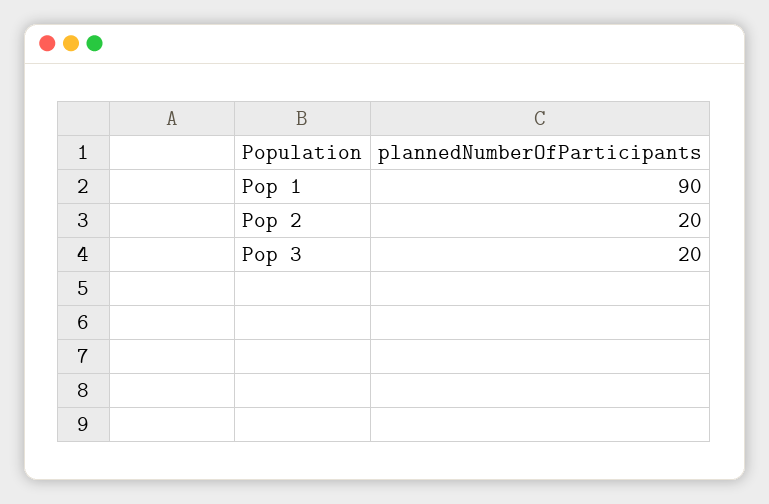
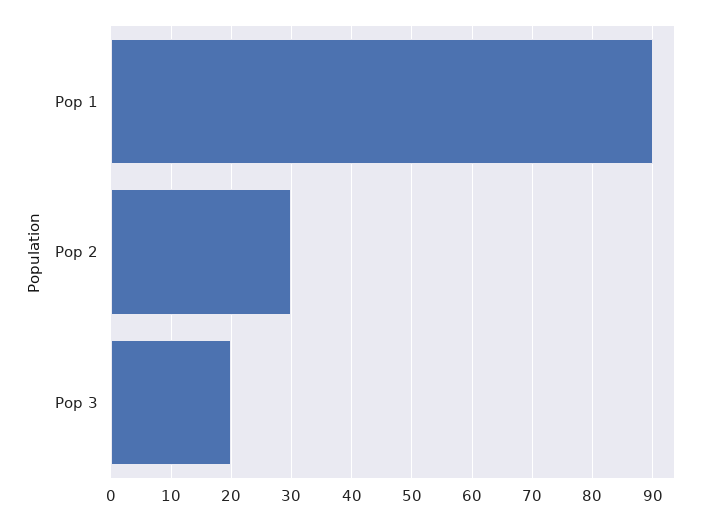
  {
    "Pop 1": 90,
-   "Pop 2": 20,
+   "Pop 2": 30,
    "Pop 3": 20
  }

